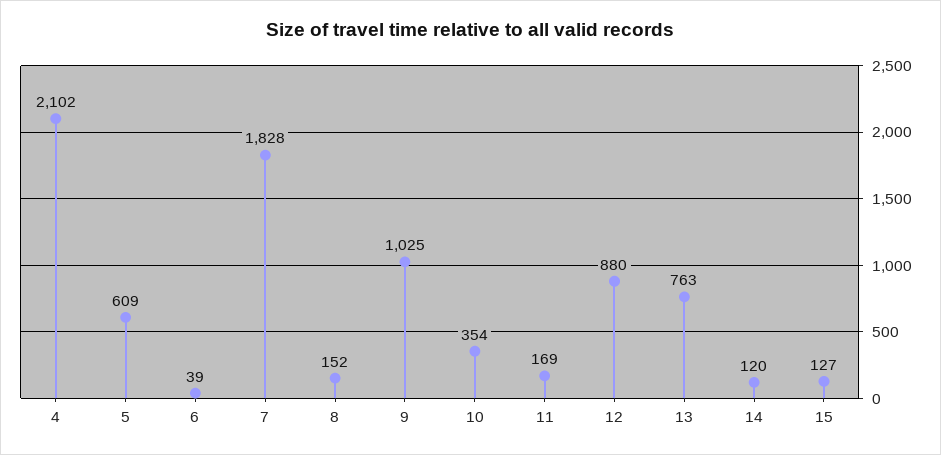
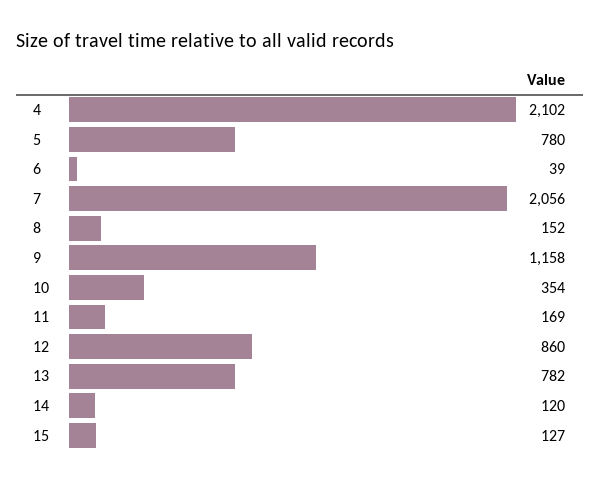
  {
    "4": 2102,
-   "5": 609,
+   "5": 780,
    "6": 39,
-   "7": 1828,
+   "7": 2056,
    "8": 152,
-   "9": 1025,
+   "9": 1158,
    "10": 354,
    "11": 169,
-   "12": 880,
+   "12": 860,
-   "13": 763,
+   "13": 782,
    "14": 120,
    "15": 127
  }

